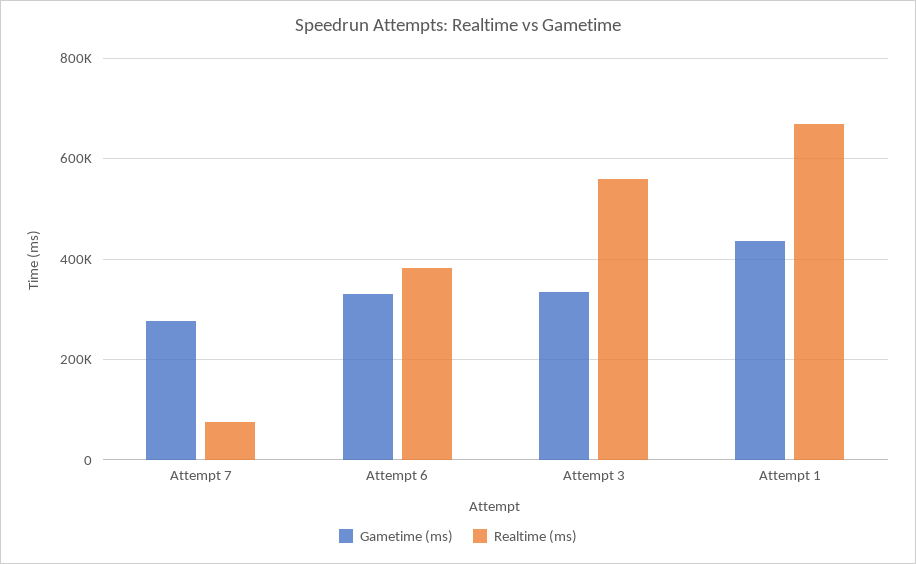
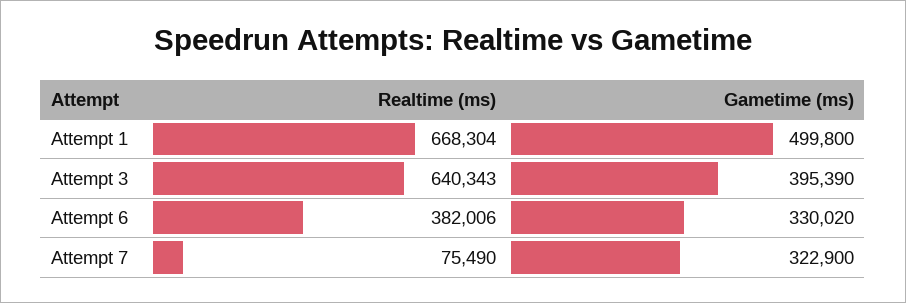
  {
    "Gametime (ms)": {
-     "Attempt 7": 280000,
+     "Attempt 7": 322900,
      "Attempt 6": 330020,
-     "Attempt 3": 340000,
+     "Attempt 3": 395390,
-     "Attempt 1": 440000
+     "Attempt 1": 499800
    },
    "Realtime (ms)": {
      "Attempt 7": 75490,
      "Attempt 6": 382006,
-     "Attempt 3": 560000,
+     "Attempt 3": 640343,
      "Attempt 1": 668304
    }
  }

